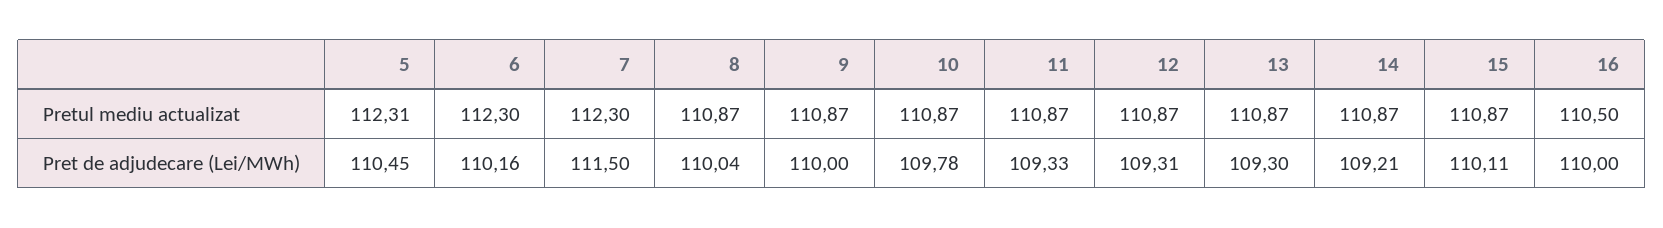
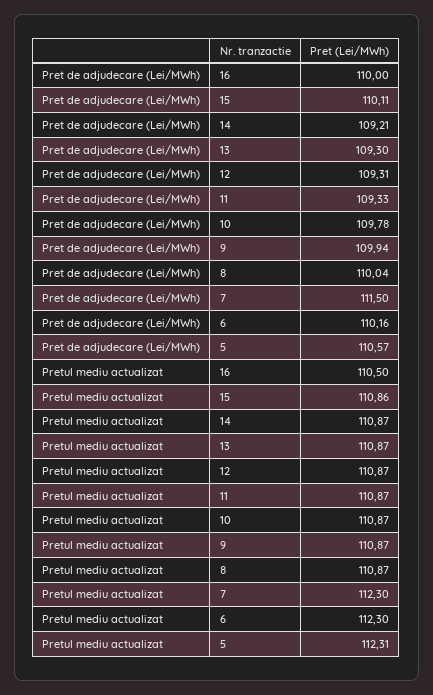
  {
    "5": {
      "Pretul mediu actualizat": 112.31,
-     "Pret de adjudecare (Lei/MWh)": 110.45
+     "Pret de adjudecare (Lei/MWh)": 110.57
    },
    "6": {
      "Pretul mediu actualizat": 112.3,
      "Pret de adjudecare (Lei/MWh)": 110.16
    },
    "7": {
      "Pretul mediu actualizat": 112.3,
      "Pret de adjudecare (Lei/MWh)": 111.5
    },
    "8": {
      "Pretul mediu actualizat": 110.87,
      "Pret de adjudecare (Lei/MWh)": 110.04
    },
    "9": {
      "Pretul mediu actualizat": 110.87,
-     "Pret de adjudecare (Lei/MWh)": 110
+     "Pret de adjudecare (Lei/MWh)": 109.94
    },
    "10": {
      "Pretul mediu actualizat": 110.87,
      "Pret de adjudecare (Lei/MWh)": 109.78
    },
    "11": {
      "Pretul mediu actualizat": 110.87,
      "Pret de adjudecare (Lei/MWh)": 109.33
    },
    "12": {
      "Pretul mediu actualizat": 110.87,
      "Pret de adjudecare (Lei/MWh)": 109.31
    },
    "13": {
      "Pretul mediu actualizat": 110.87,
      "Pret de adjudecare (Lei/MWh)": 109.3
    },
    "14": {
      "Pretul mediu actualizat": 110.87,
      "Pret de adjudecare (Lei/MWh)": 109.21
    },
    "15": {
-     "Pretul mediu actualizat": 110.87,
+     "Pretul mediu actualizat": 110.86,
      "Pret de adjudecare (Lei/MWh)": 110.11
    },
    "16": {
      "Pretul mediu actualizat": 110.5,
      "Pret de adjudecare (Lei/MWh)": 110
    }
  }

